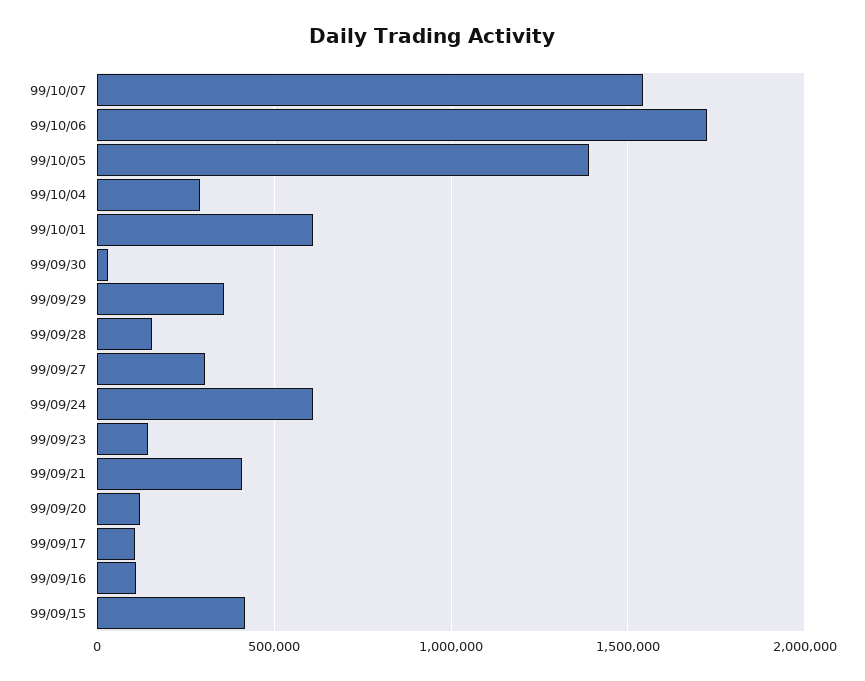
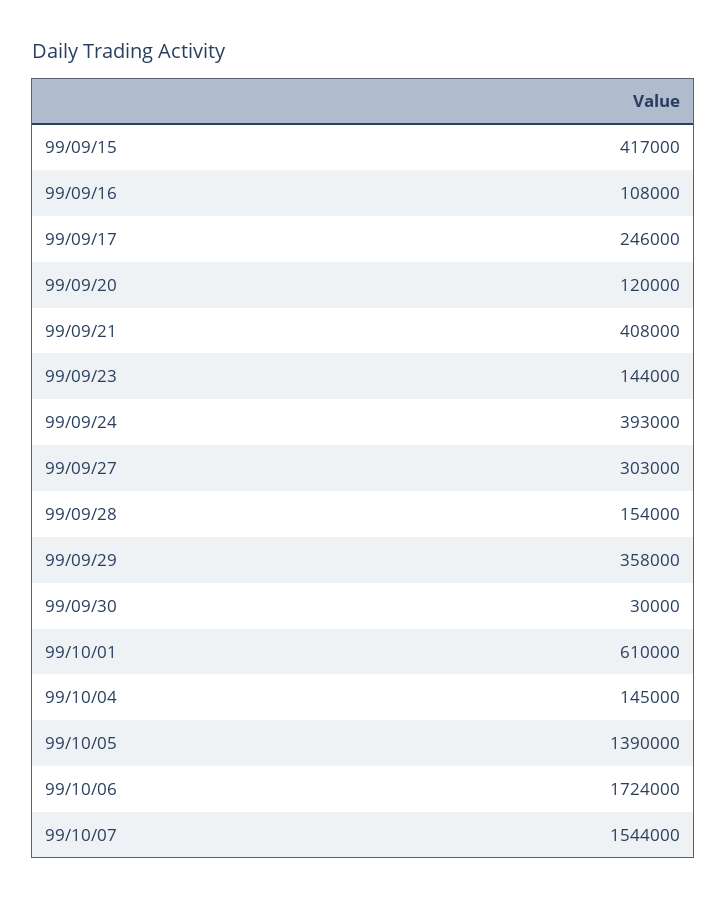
  {
    "99/10/07": 1544000,
    "99/10/06": 1724000,
    "99/10/05": 1390000,
-   "99/10/04": 300000,
+   "99/10/04": 145000,
    "99/10/01": 610000,
    "99/09/30": 30000,
    "99/09/29": 358000,
    "99/09/28": 154000,
    "99/09/27": 303000,
-   "99/09/24": 600000,
+   "99/09/24": 393000,
    "99/09/23": 144000,
    "99/09/21": 408000,
    "99/09/20": 120000,
-   "99/09/17": 100000,
+   "99/09/17": 246000,
    "99/09/16": 108000,
    "99/09/15": 417000
  }

